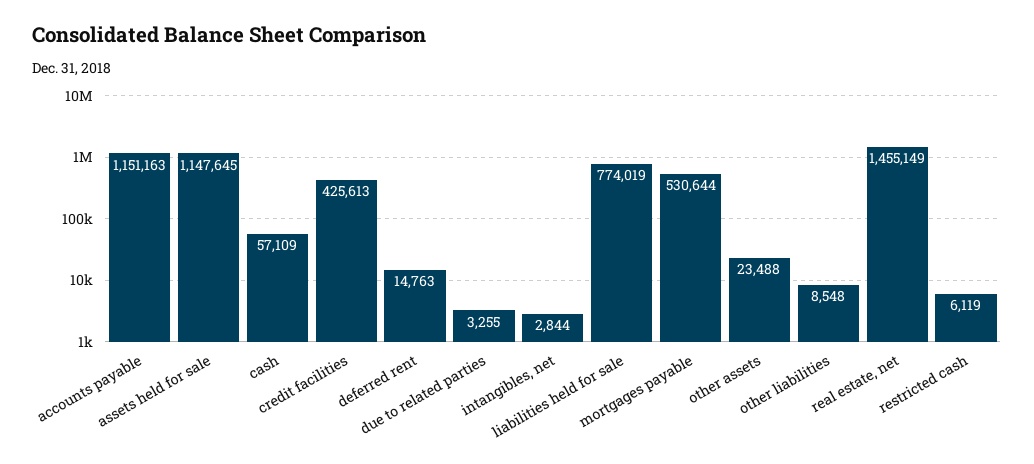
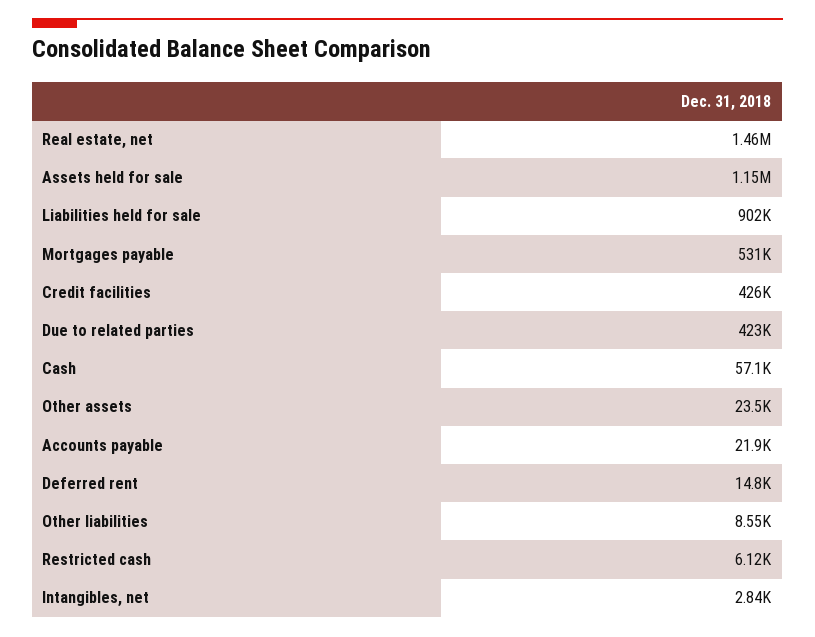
  {
-   "accounts payable": 1151163,
+   "accounts payable": 21900,
    "assets held for sale": 1147645,
    "cash": 57109,
    "credit facilities": 425613,
    "deferred rent": 14763,
-   "due to related parties": 3255,
+   "due to related parties": 423000,
    "intangibles, net": 2844,
-   "liabilities held for sale": 774019,
+   "liabilities held for sale": 902000,
    "mortgages payable": 530644,
    "other assets": 23488,
    "other liabilities": 8548,
    "real estate, net": 1455149,
    "restricted cash": 6119
  }

